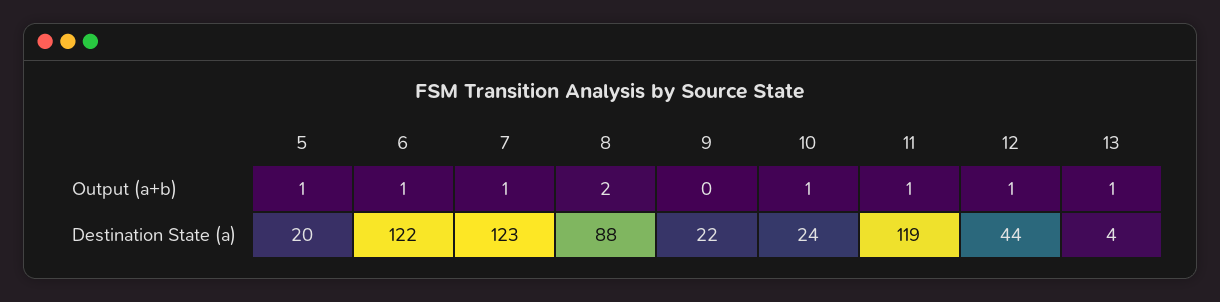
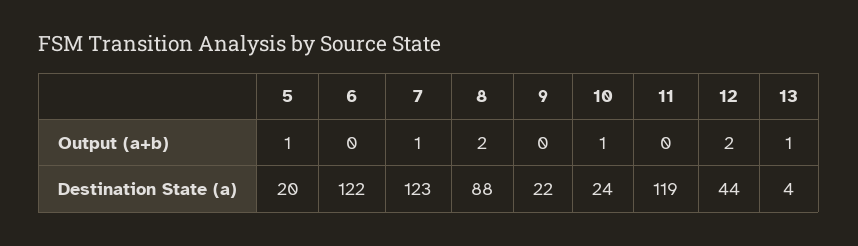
  {
    "5": {
      "Output (a+b)": 1,
      "Destination State (a)": 20
    },
    "6": {
-     "Output (a+b)": 1,
+     "Output (a+b)": 0,
      "Destination State (a)": 122
    },
    "7": {
      "Output (a+b)": 1,
      "Destination State (a)": 123
    },
    "8": {
      "Output (a+b)": 2,
      "Destination State (a)": 88
    },
    "9": {
      "Output (a+b)": 0,
      "Destination State (a)": 22
    },
    "10": {
      "Output (a+b)": 1,
      "Destination State (a)": 24
    },
    "11": {
-     "Output (a+b)": 1,
+     "Output (a+b)": 0,
      "Destination State (a)": 119
    },
    "12": {
-     "Output (a+b)": 1,
+     "Output (a+b)": 2,
      "Destination State (a)": 44
    },
    "13": {
      "Output (a+b)": 1,
      "Destination State (a)": 4
    }
  }

